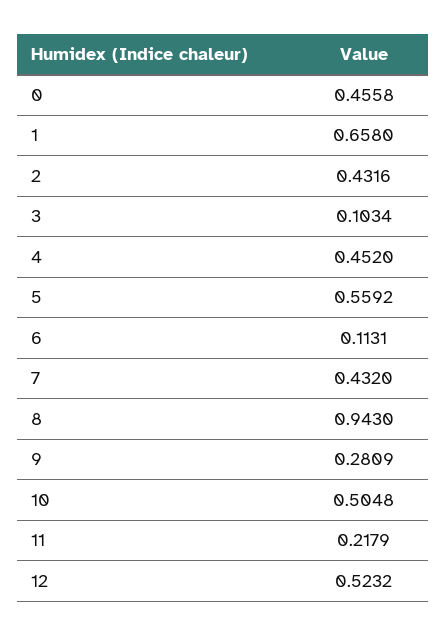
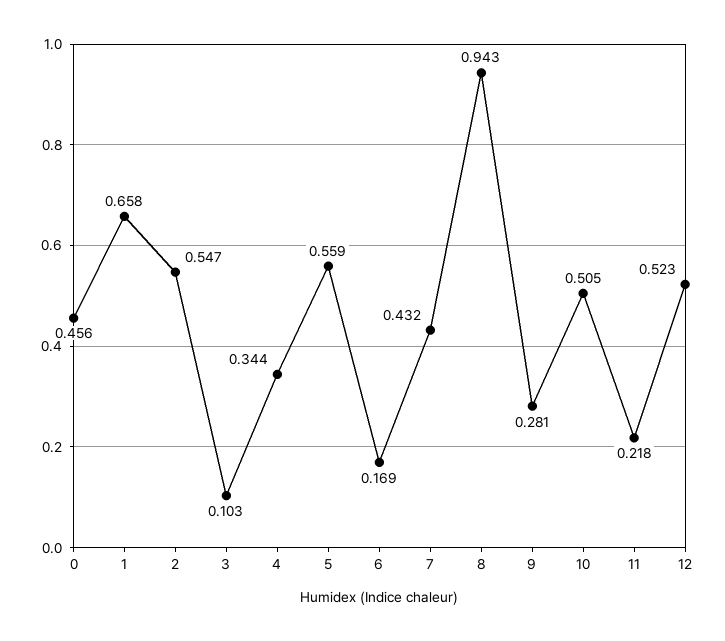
  {
    "0": 0.4558,
    "1": 0.658,
-   "2": 0.4316,
+   "2": 0.547,
    "3": 0.1034,
-   "4": 0.452,
+   "4": 0.344,
    "5": 0.5592,
-   "6": 0.1131,
+   "6": 0.169,
    "7": 0.432,
    "8": 0.943,
    "9": 0.2809,
    "10": 0.5048,
    "11": 0.2179,
    "12": 0.5232
  }

